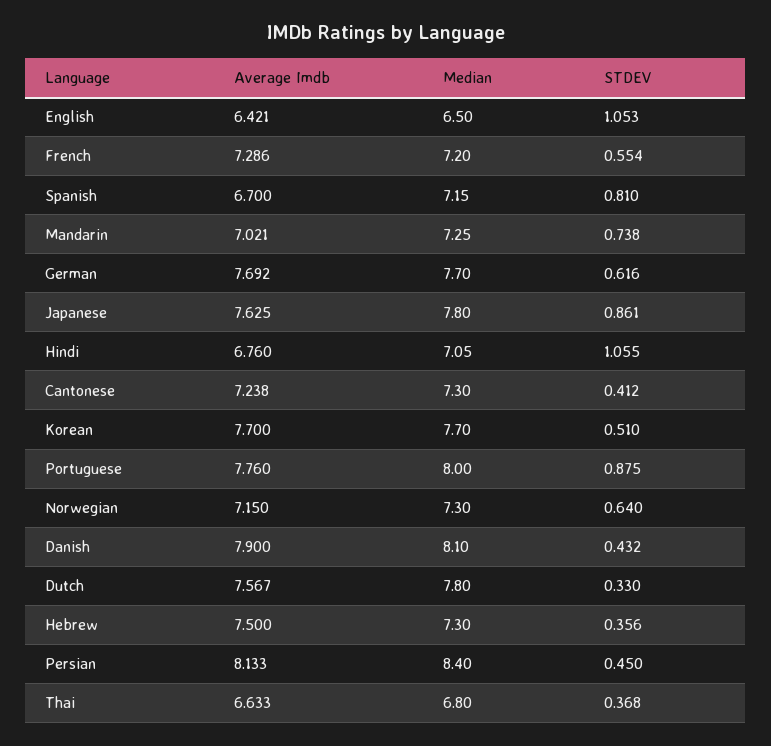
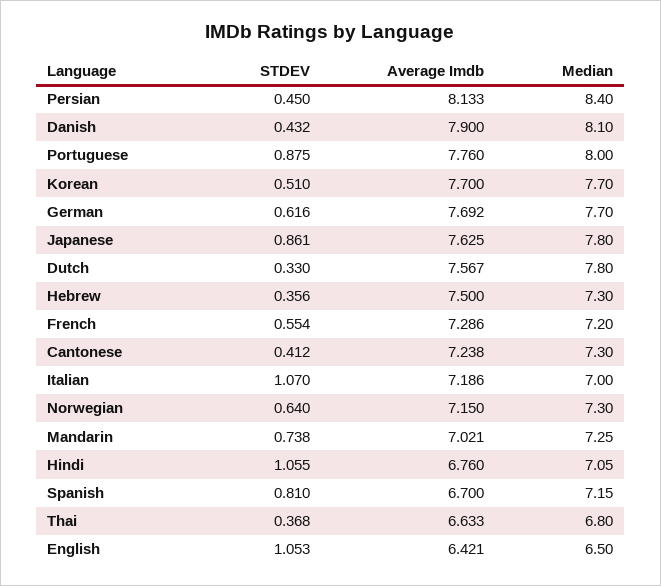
  {
    "Average Imdb": {
      "English": 6.421,
      "French": 7.286,
      "Spanish": 6.7,
      "Mandarin": 7.021,
      "German": 7.692,
      "Japanese": 7.625,
      "Hindi": 6.76,
      "Cantonese": 7.238,
      "Korean": 7.7,
      "Portuguese": 7.76,
      "Norwegian": 7.15,
      "Danish": 7.9,
      "Dutch": 7.567,
      "Hebrew": 7.5,
      "Persian": 8.133,
-     "Thai": 6.633
+     "Thai": 6.633,
+     "Italian": 7.186
    },
    "Median": {
      "English": 6.5,
      "French": 7.2,
      "Spanish": 7.15,
      "Mandarin": 7.25,
      "German": 7.7,
      "Japanese": 7.8,
      "Hindi": 7.05,
      "Cantonese": 7.3,
      "Korean": 7.7,
      "Portuguese": 8,
      "Norwegian": 7.3,
      "Danish": 8.1,
      "Dutch": 7.8,
      "Hebrew": 7.3,
      "Persian": 8.4,
-     "Thai": 6.8
+     "Thai": 6.8,
+     "Italian": 7
    },
    "STDEV": {
      "English": 1.053,
      "French": 0.554,
      "Spanish": 0.81,
      "Mandarin": 0.738,
      "German": 0.616,
      "Japanese": 0.861,
      "Hindi": 1.055,
      "Cantonese": 0.412,
      "Korean": 0.51,
      "Portuguese": 0.875,
      "Norwegian": 0.64,
      "Danish": 0.432,
      "Dutch": 0.33,
      "Hebrew": 0.356,
      "Persian": 0.45,
-     "Thai": 0.368
+     "Thai": 0.368,
+     "Italian": 1.07
    }
  }

